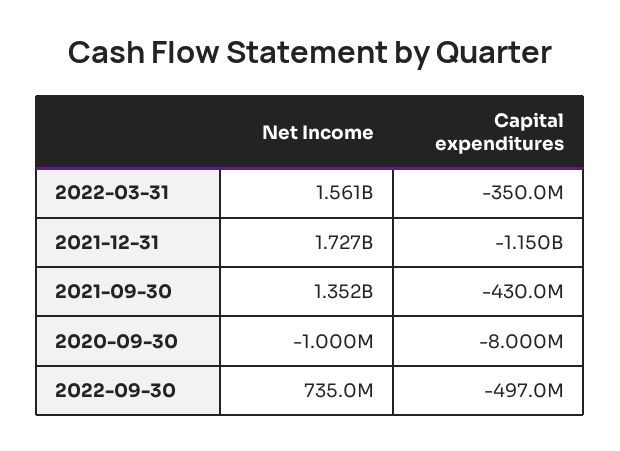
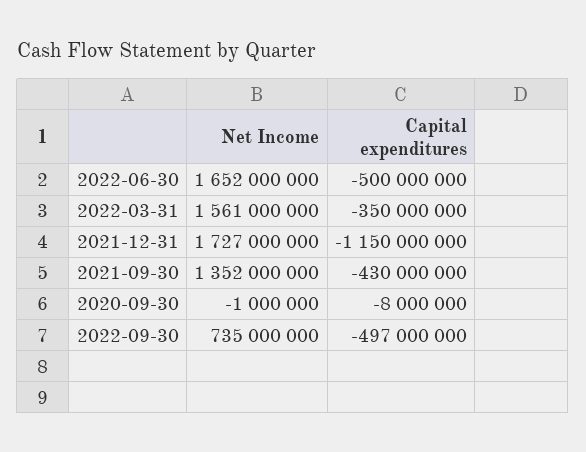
  {
    "Net Income": {
      "2022-03-31": 1561000000,
      "2021-12-31": 1727000000,
      "2021-09-30": 1352000000,
      "2020-09-30": -1000000,
-     "2022-09-30": 735000000
+     "2022-09-30": 735000000,
+     "2022-06-30": 1652000000
    },
    "Capital expenditures": {
      "2022-03-31": -350000000,
      "2021-12-31": -1150000000,
      "2021-09-30": -430000000,
      "2020-09-30": -8000000,
-     "2022-09-30": -497000000
+     "2022-09-30": -497000000,
+     "2022-06-30": -500000000
    }
  }

